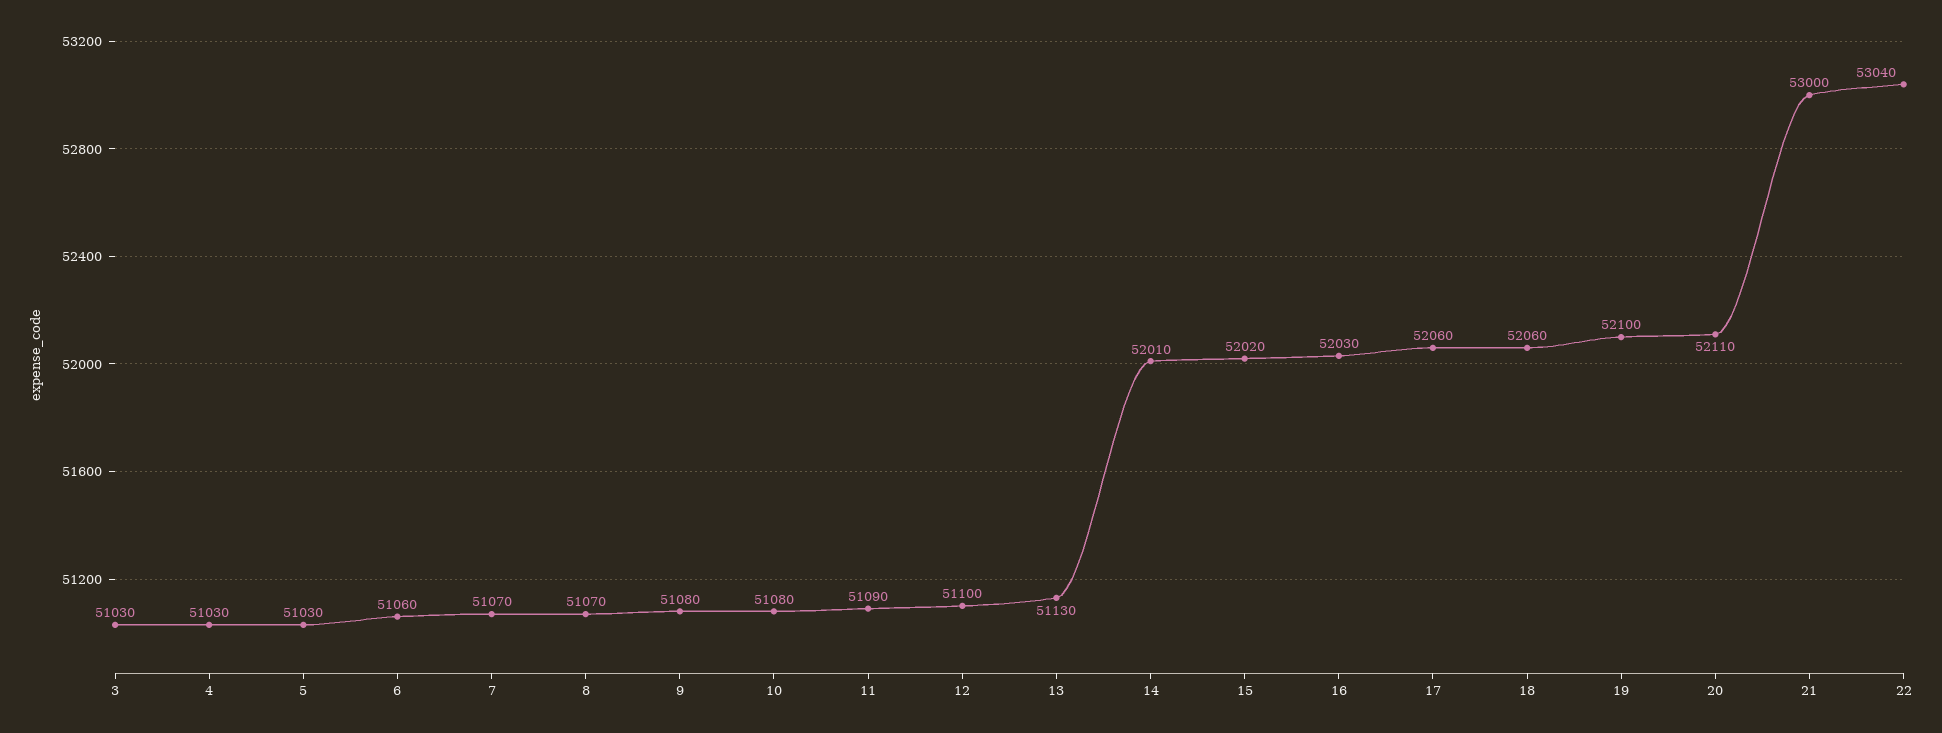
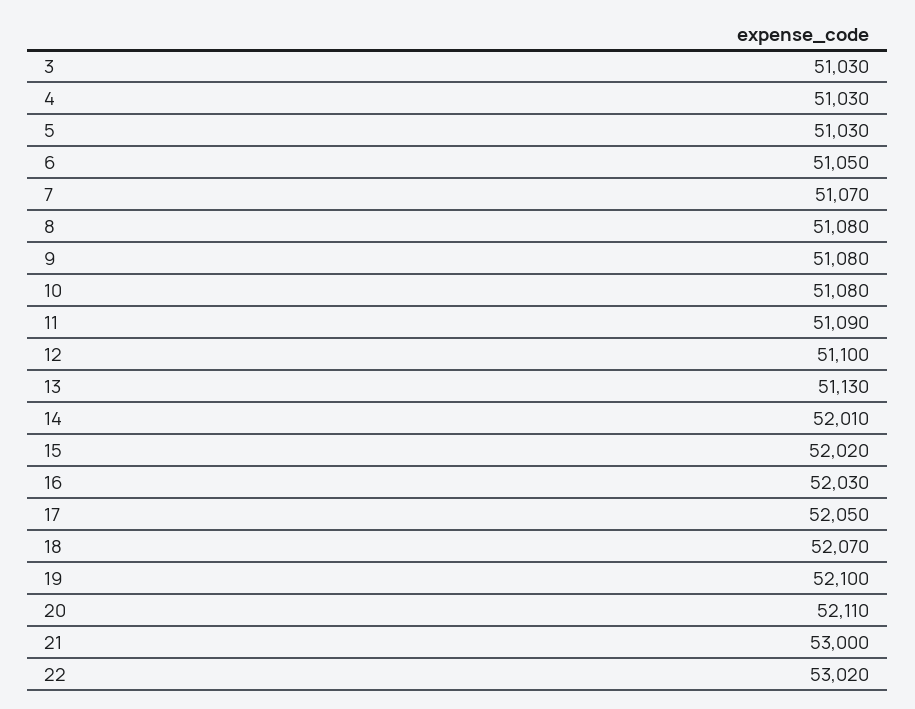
  {
    "3": 51030,
    "4": 51030,
    "5": 51030,
-   "6": 51060,
+   "6": 51050,
    "7": 51070,
-   "8": 51070,
+   "8": 51080,
    "9": 51080,
    "10": 51080,
    "11": 51090,
    "12": 51100,
    "13": 51130,
    "14": 52010,
    "15": 52020,
    "16": 52030,
-   "17": 52060,
+   "17": 52050,
-   "18": 52060,
+   "18": 52070,
    "19": 52100,
    "20": 52110,
    "21": 53000,
-   "22": 53040
+   "22": 53020
  }

